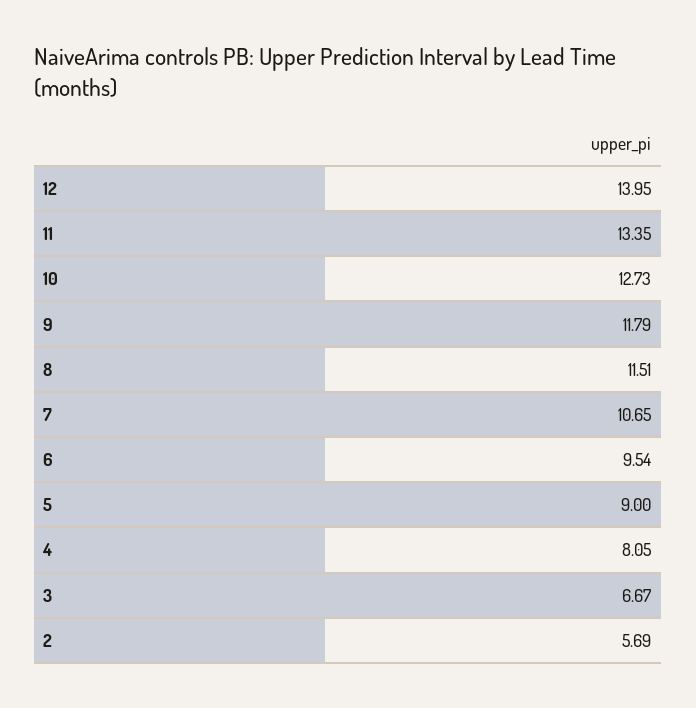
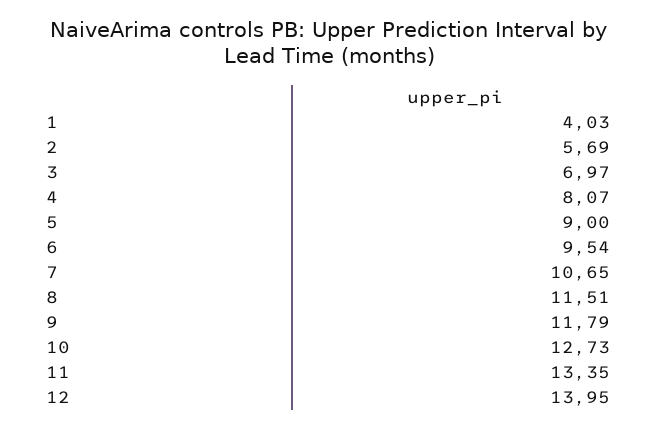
  {
    "12": 13.95,
    "11": 13.35,
    "10": 12.73,
    "9": 11.79,
    "8": 11.51,
    "7": 10.65,
    "6": 9.54,
    "5": 9,
-   "4": 8.05,
+   "4": 8.07,
-   "3": 6.67,
+   "3": 6.97,
-   "2": 5.69
+   "2": 5.69,
+   "1": 4.03
  }

